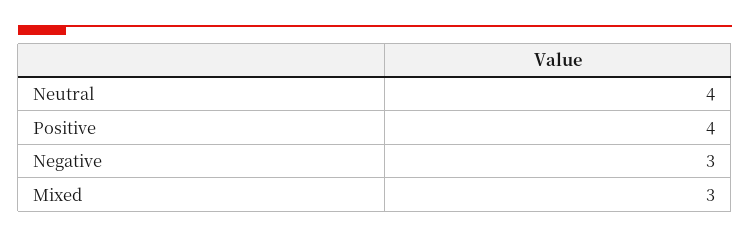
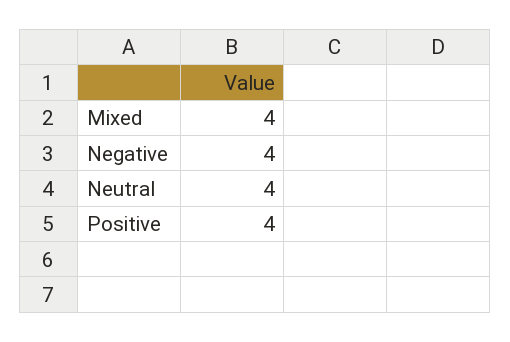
  {
    "Neutral": 4,
    "Positive": 4,
-   "Negative": 3,
+   "Negative": 4,
-   "Mixed": 3
+   "Mixed": 4
  }

